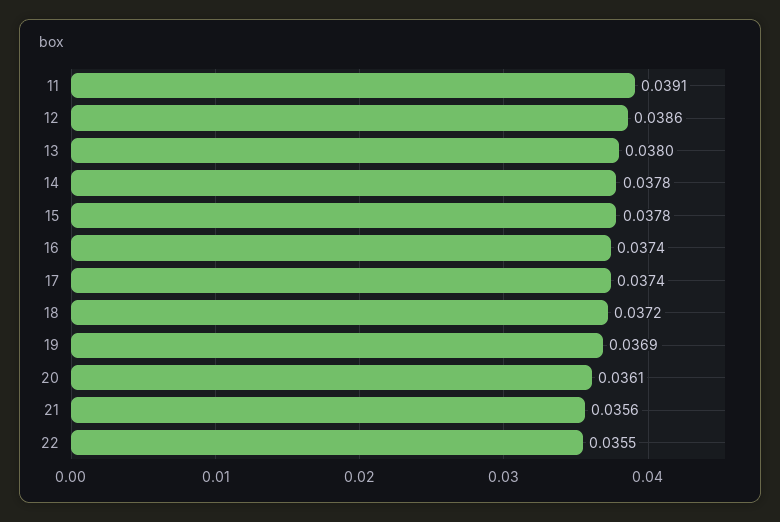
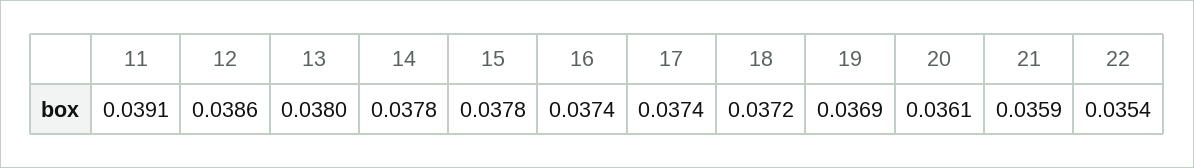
  {
    "11": 0.0391,
    "12": 0.0386,
    "13": 0.038,
    "14": 0.0378,
    "15": 0.0378,
    "16": 0.0374,
    "17": 0.0374,
    "18": 0.0372,
    "19": 0.0369,
    "20": 0.0361,
-   "21": 0.0356,
+   "21": 0.0359,
-   "22": 0.0355
+   "22": 0.0354
  }

